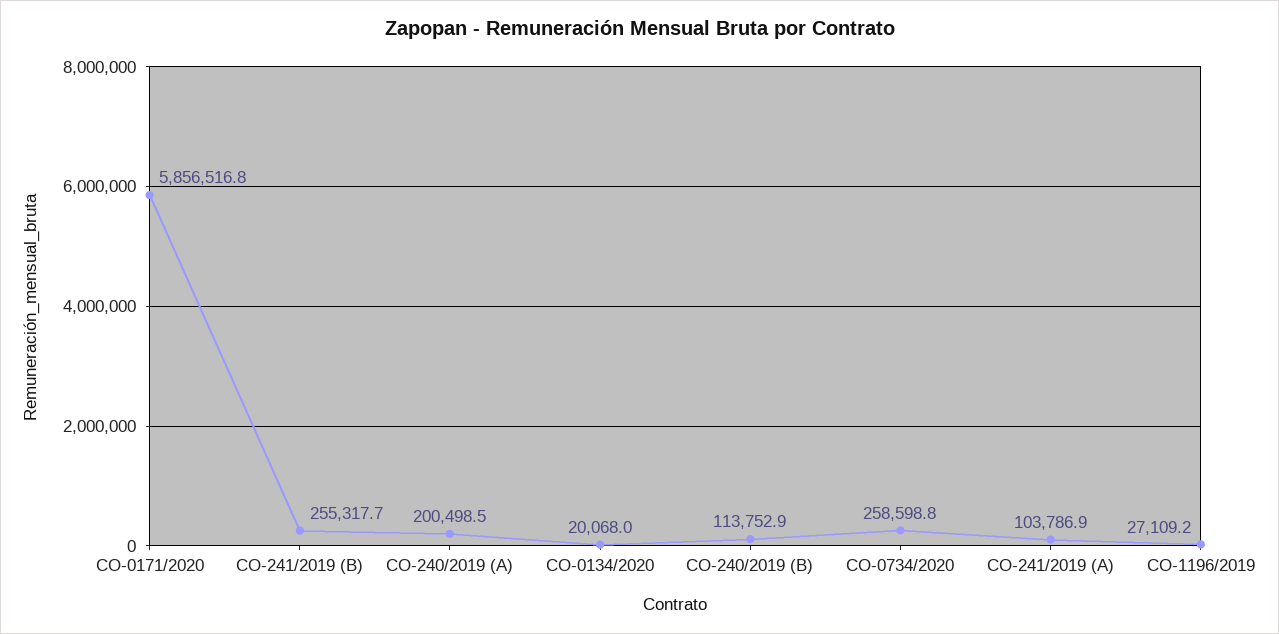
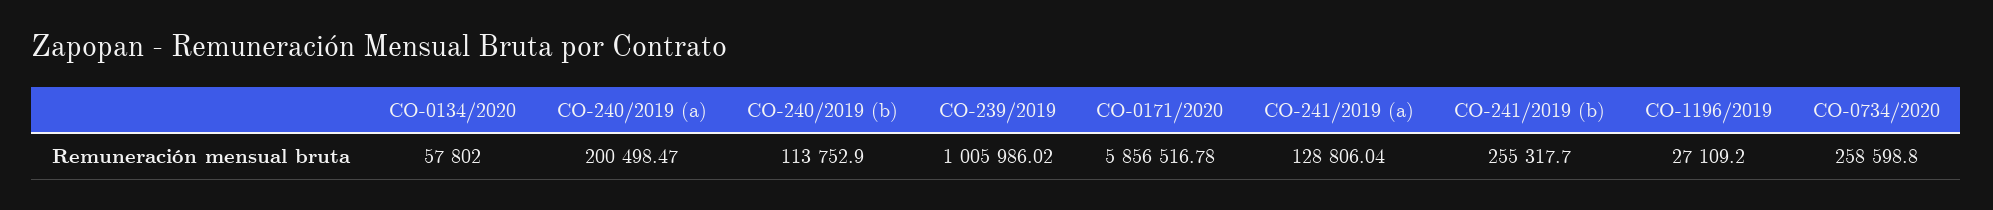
  {
    "CO-0171/2020": 5856516.78,
    "CO-241/2019 (B)": 255317.7,
    "CO-240/2019 (A)": 200498.47,
-   "CO-0134/2020": 20068,
+   "CO-0134/2020": 57802,
    "CO-240/2019 (B)": 113752.9,
    "CO-0734/2020": 258598.8,
-   "CO-241/2019 (A)": 103786.9,
+   "CO-241/2019 (A)": 128806.04,
-   "CO-1196/2019": 27109.2
+   "CO-1196/2019": 27109.2,
+   "CO-239/2019": 1005986.02
  }

